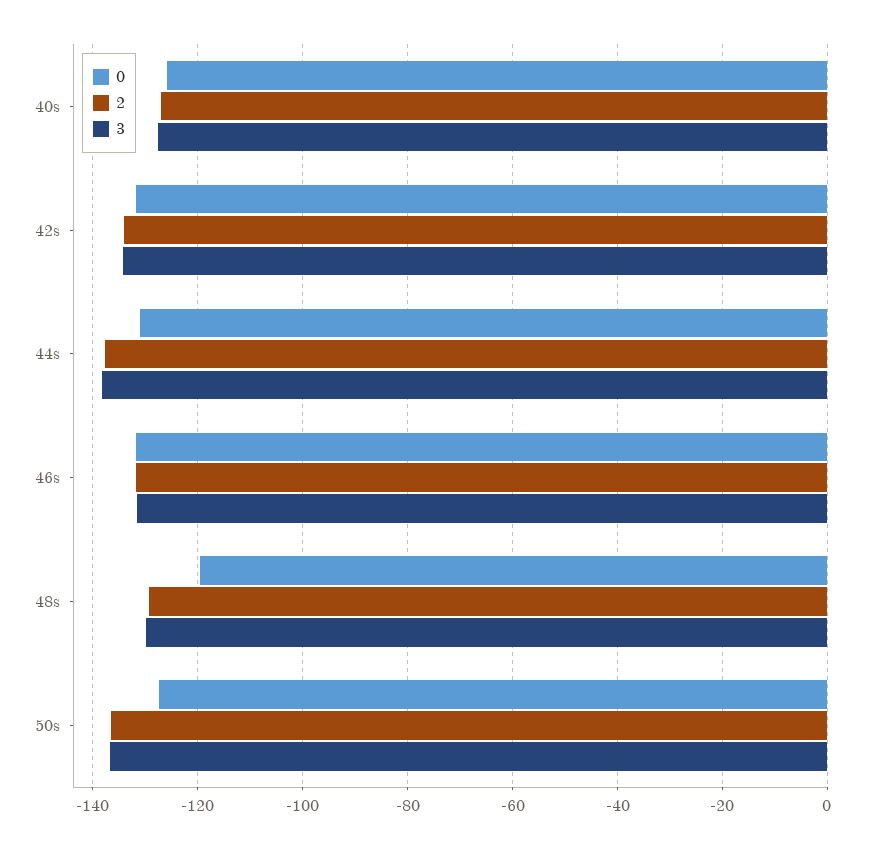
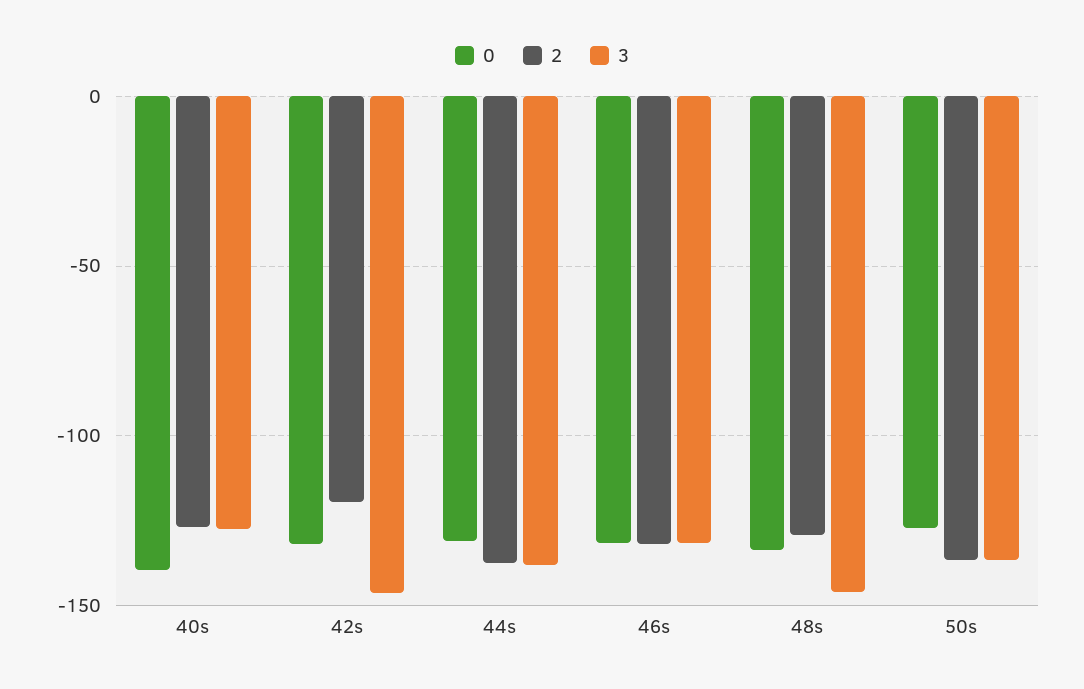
  {
    "0": {
-     "40s": -126,
+     "40s": -140,
      "42s": -132,
      "44s": -132,
      "46s": -132,
-     "48s": -120,
+     "48s": -135,
      "50s": -128
    },
    "2": {
      "40s": -126,
-     "42s": -134,
+     "42s": -120,
      "44s": -138,
      "46s": -132,
      "48s": -130,
      "50s": -136
    },
    "3": {
      "40s": -128,
-     "42s": -134,
+     "42s": -145,
      "44s": -138,
      "46s": -132,
-     "48s": -130,
+     "48s": -145,
      "50s": -136
    }
  }

